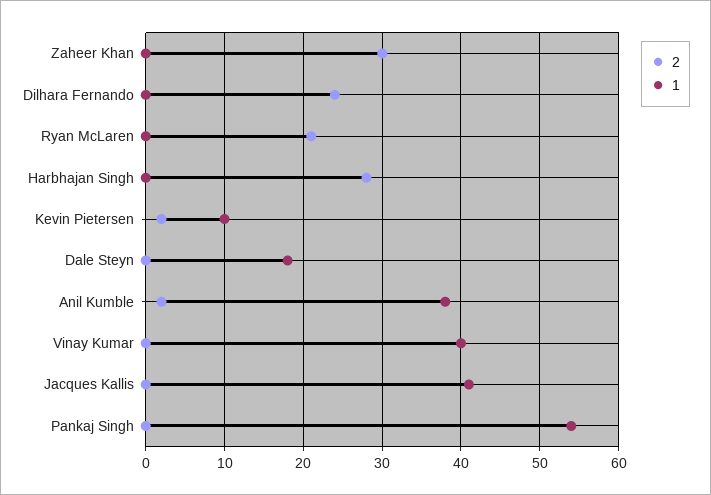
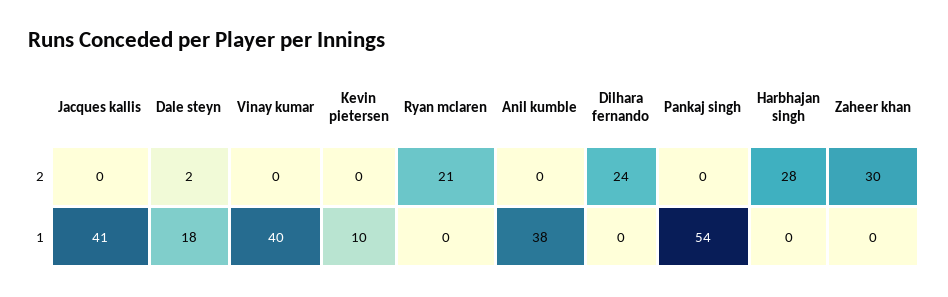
  {
    "2": {
      "Zaheer Khan": 30,
      "Dilhara Fernando": 24,
      "Ryan McLaren": 21,
      "Harbhajan Singh": 28,
-     "Kevin Pietersen": 2,
+     "Kevin Pietersen": 0,
-     "Dale Steyn": 0,
+     "Dale Steyn": 2,
-     "Anil Kumble": 2,
+     "Anil Kumble": 0,
      "Vinay Kumar": 0,
      "Jacques Kallis": 0,
      "Pankaj Singh": 0
    },
    "1": {
      "Zaheer Khan": 0,
      "Dilhara Fernando": 0,
      "Ryan McLaren": 0,
      "Harbhajan Singh": 0,
      "Kevin Pietersen": 10,
      "Dale Steyn": 18,
      "Anil Kumble": 38,
      "Vinay Kumar": 40,
      "Jacques Kallis": 41,
      "Pankaj Singh": 54
    }
  }

